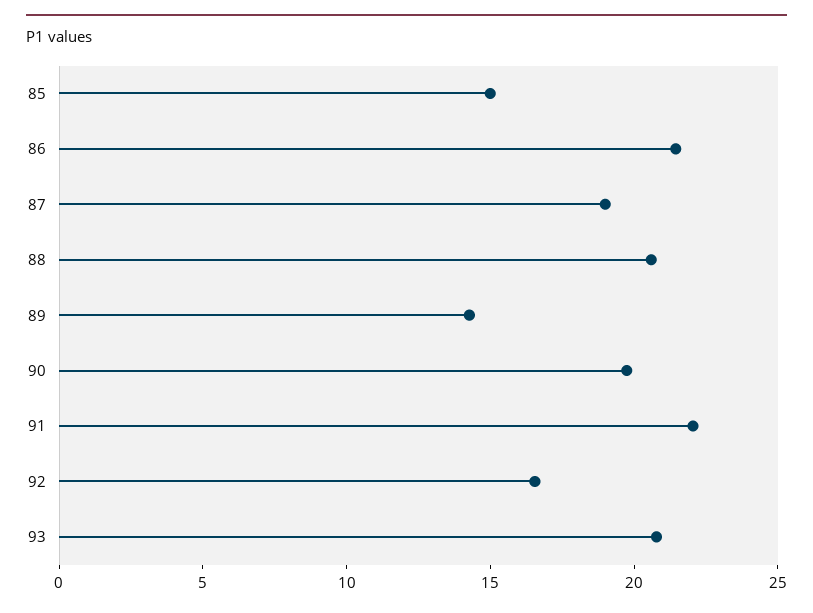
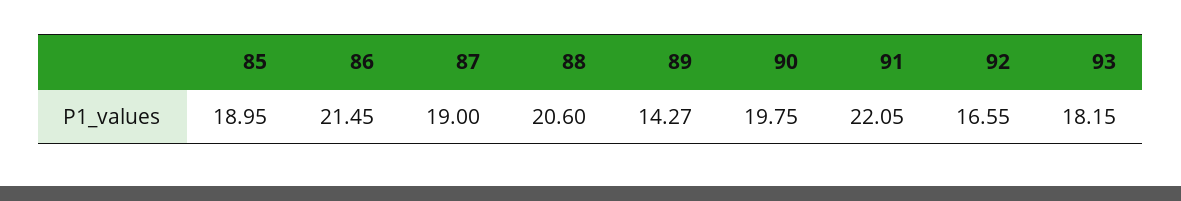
  {
-   "85": 15,
+   "85": 18.95,
    "86": 21.45,
    "87": 19,
    "88": 20.6,
    "89": 14.27,
    "90": 19.75,
    "91": 22.05,
    "92": 16.55,
-   "93": 21
+   "93": 18.15
  }

